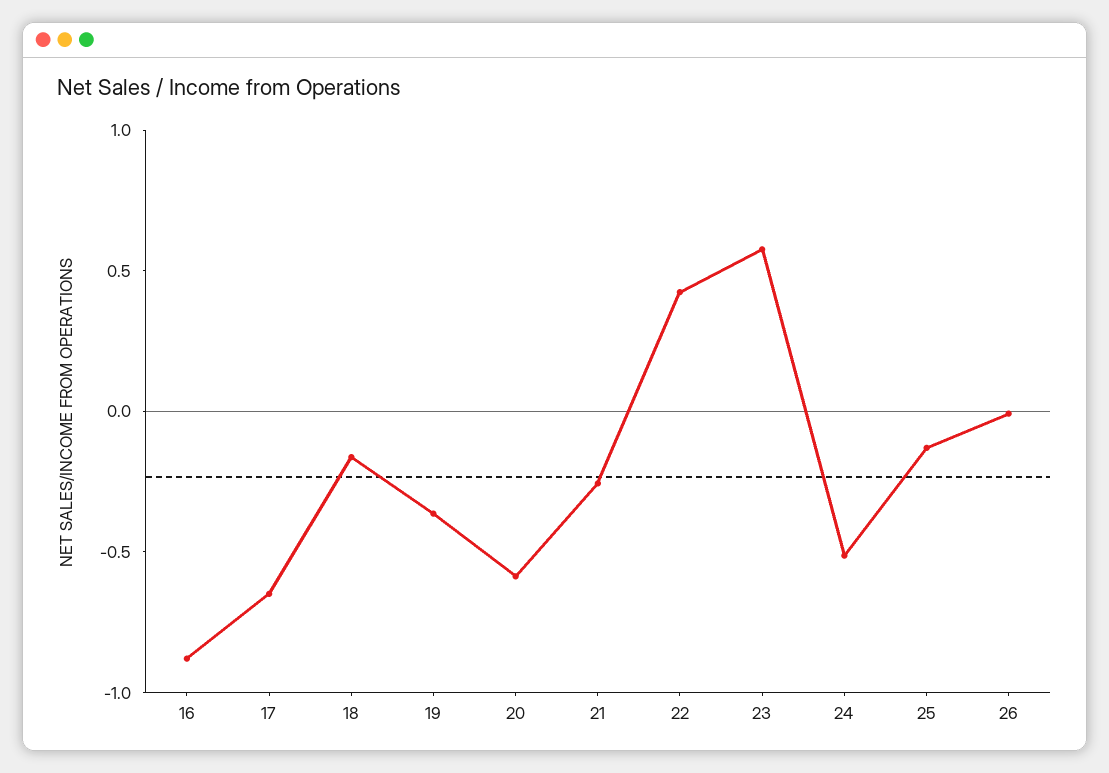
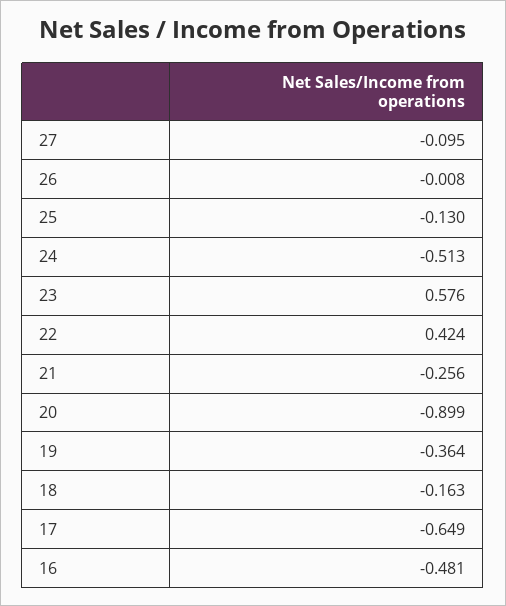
  {
-   "16": -0.9,
+   "16": -0.481,
    "17": -0.649,
    "18": -0.163,
    "19": -0.364,
-   "20": -0.6,
+   "20": -0.899,
    "21": -0.256,
    "22": 0.424,
    "23": 0.576,
    "24": -0.513,
    "25": -0.13,
-   "26": -0.008
+   "26": -0.008,
+   "27": -0.095
  }

